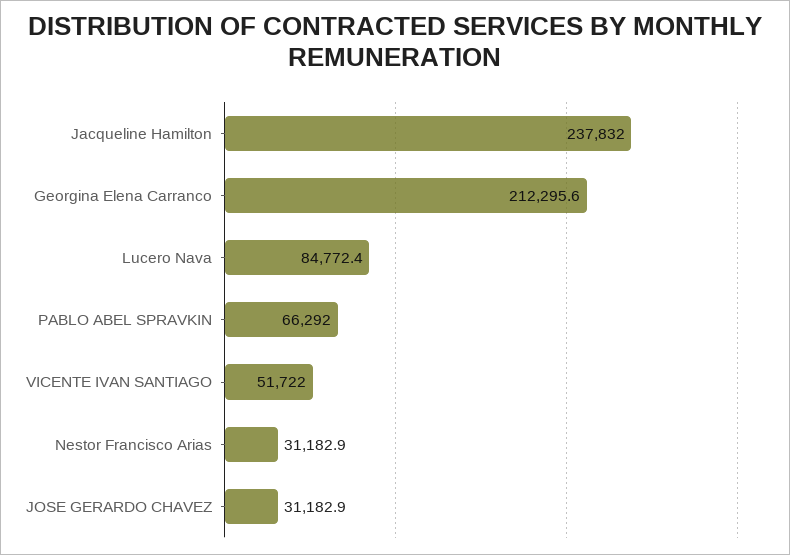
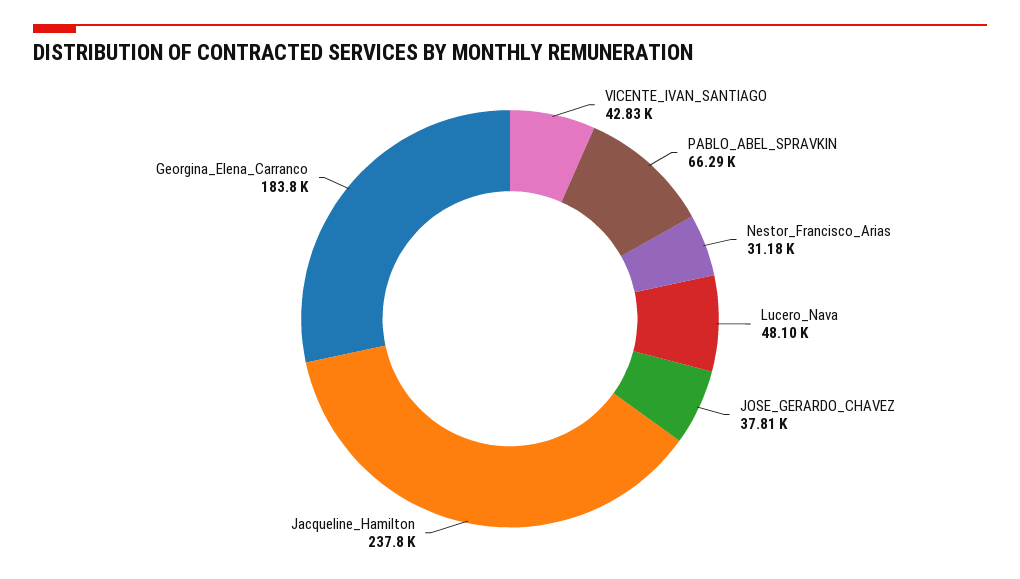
  {
    "Jacqueline Hamilton": 237832,
-   "Georgina Elena Carranco": 212295.6,
+   "Georgina Elena Carranco": 183800,
-   "Lucero Nava": 84772.4,
+   "Lucero Nava": 48100,
    "PABLO ABEL SPRAVKIN": 66292,
-   "VICENTE IVAN SANTIAGO": 51722,
+   "VICENTE IVAN SANTIAGO": 42830,
    "Nestor Francisco Arias": 31182.9,
-   "JOSE GERARDO CHAVEZ": 31182.9
+   "JOSE GERARDO CHAVEZ": 37810
  }

